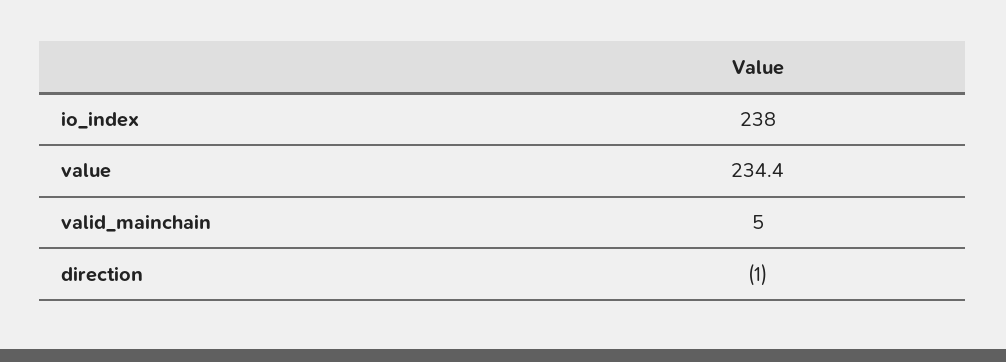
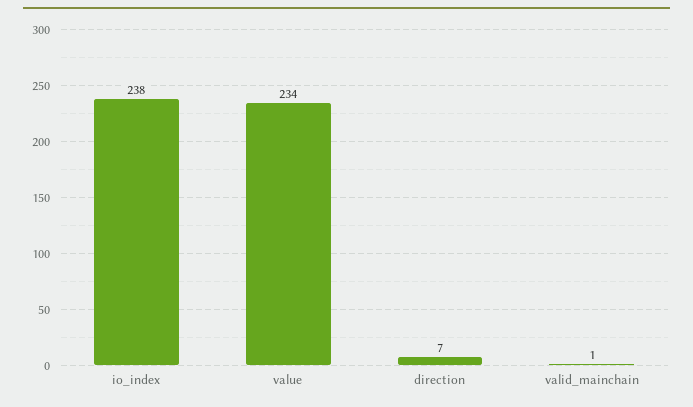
  {
    "io_index": 238,
    "value": 234.4,
-   "valid_mainchain": 5,
+   "valid_mainchain": 1,
-   "direction": -1
+   "direction": 7
  }

